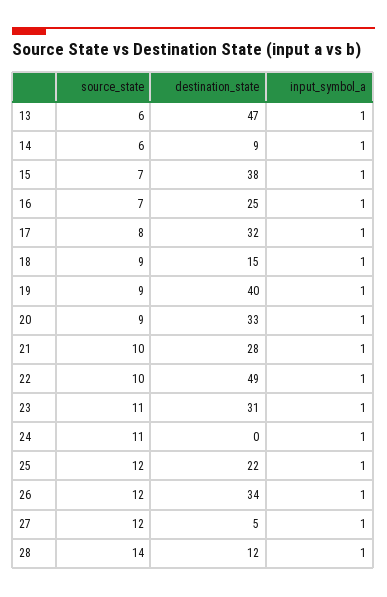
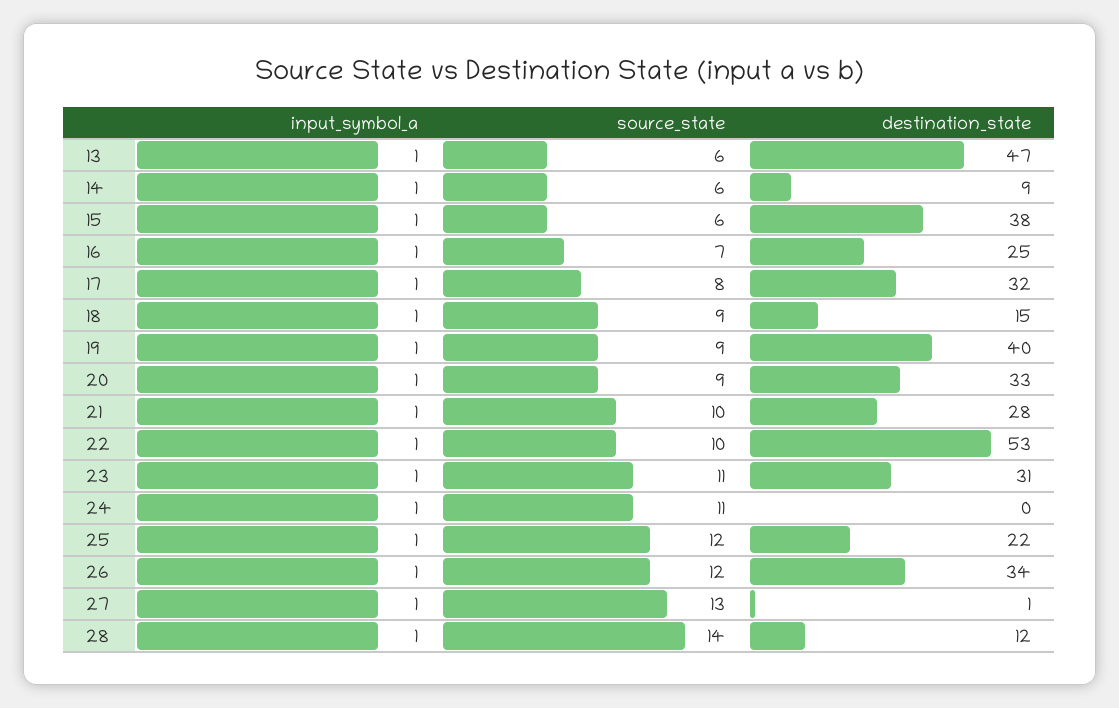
  {
    "source_state": {
      "13": 6,
      "14": 6,
-     "15": 7,
+     "15": 6,
      "16": 7,
      "17": 8,
      "18": 9,
      "19": 9,
      "20": 9,
      "21": 10,
      "22": 10,
      "23": 11,
      "24": 11,
      "25": 12,
      "26": 12,
-     "27": 12,
+     "27": 13,
      "28": 14
    },
    "destination_state": {
      "13": 47,
      "14": 9,
      "15": 38,
      "16": 25,
      "17": 32,
      "18": 15,
      "19": 40,
      "20": 33,
      "21": 28,
-     "22": 49,
+     "22": 53,
      "23": 31,
      "24": 0,
      "25": 22,
      "26": 34,
-     "27": 5,
+     "27": 1,
      "28": 12
    },
    "input_symbol_a": {
      "13": 1,
      "14": 1,
      "15": 1,
      "16": 1,
      "17": 1,
      "18": 1,
      "19": 1,
      "20": 1,
      "21": 1,
      "22": 1,
      "23": 1,
      "24": 1,
      "25": 1,
      "26": 1,
      "27": 1,
      "28": 1
    }
  }

